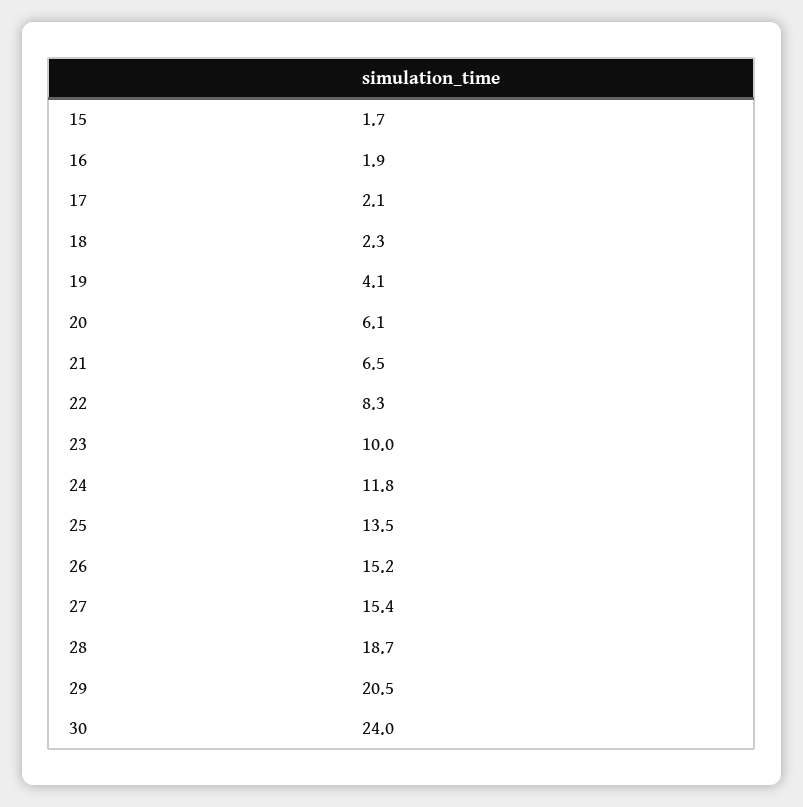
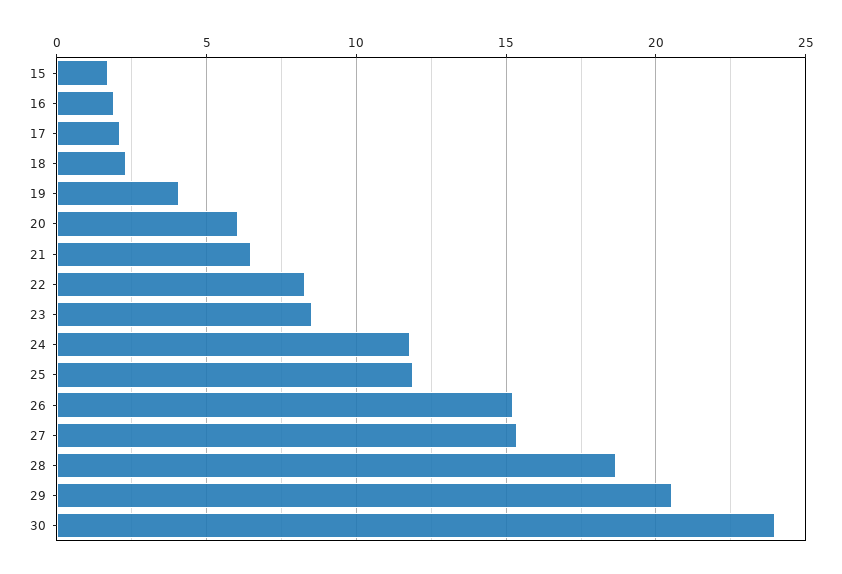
  {
    "15": 1.7,
    "16": 1.9,
    "17": 2.1,
    "18": 2.3,
    "19": 4.1,
    "20": 6.1,
    "21": 6.5,
    "22": 8.3,
-   "23": 10,
+   "23": 8.5,
    "24": 11.8,
-   "25": 13.5,
+   "25": 12,
    "26": 15.2,
    "27": 15.4,
    "28": 18.7,
    "29": 20.5,
    "30": 24
  }

